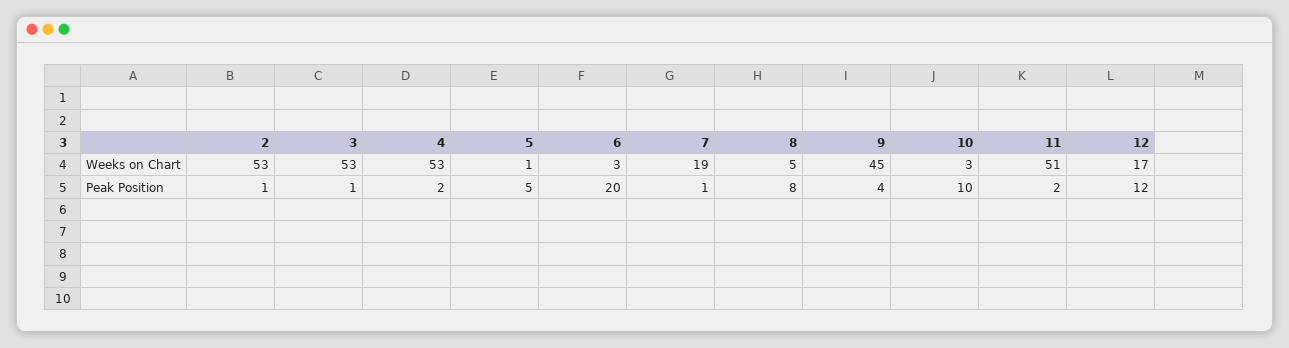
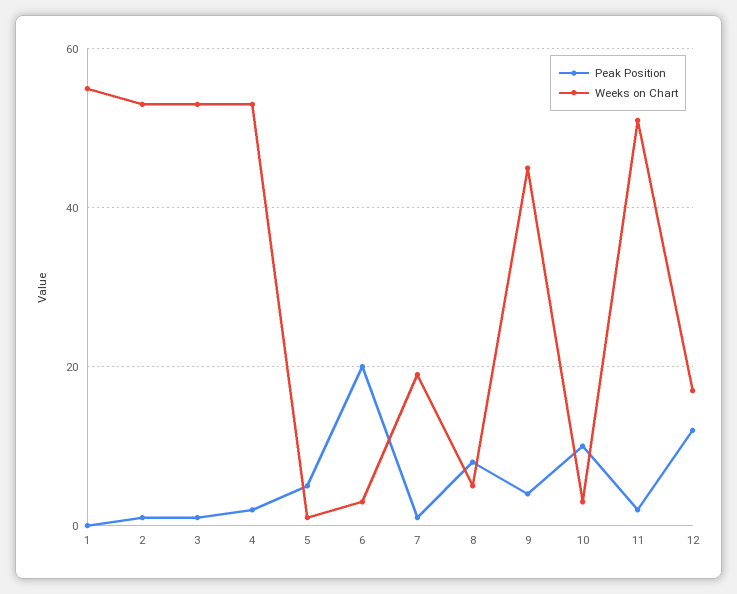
  {
    "Weeks on Chart": {
      "2": 53,
      "3": 53,
      "4": 53,
      "5": 1,
      "6": 3,
      "7": 19,
      "8": 5,
      "9": 45,
      "10": 3,
      "11": 51,
-     "12": 17
+     "12": 17,
+     "1": 55
    },
    "Peak Position": {
      "2": 1,
      "3": 1,
      "4": 2,
      "5": 5,
      "6": 20,
      "7": 1,
      "8": 8,
      "9": 4,
      "10": 10,
      "11": 2,
-     "12": 12
+     "12": 12,
+     "1": 0
    }
  }

